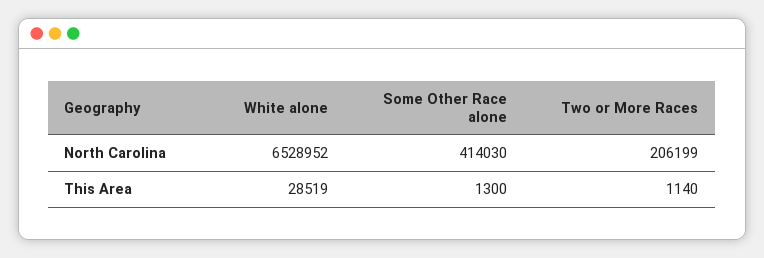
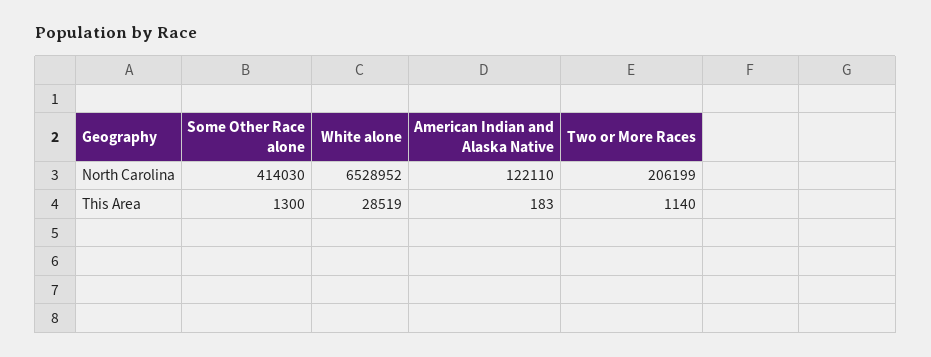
  {
    "White alone": {
      "North Carolina": 6528952,
      "This Area": 28519
    },
    "Some Other Race alone": {
      "North Carolina": 414030,
      "This Area": 1300
    },
    "Two or More Races": {
      "North Carolina": 206199,
      "This Area": 1140
-   }
+   },
+   "American Indian and Alaska Native": {
+     "North Carolina": 122110,
+     "This Area": 183
+   }
  }

